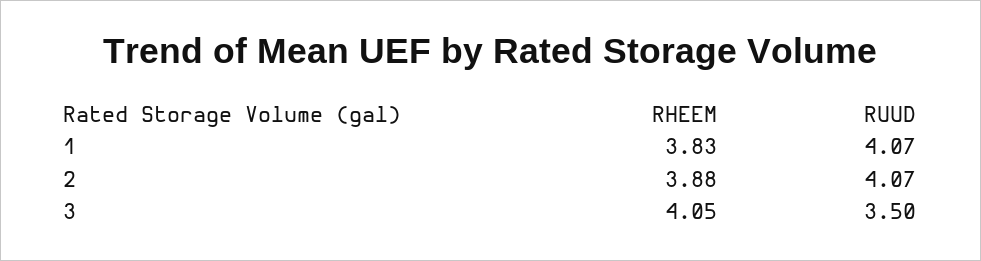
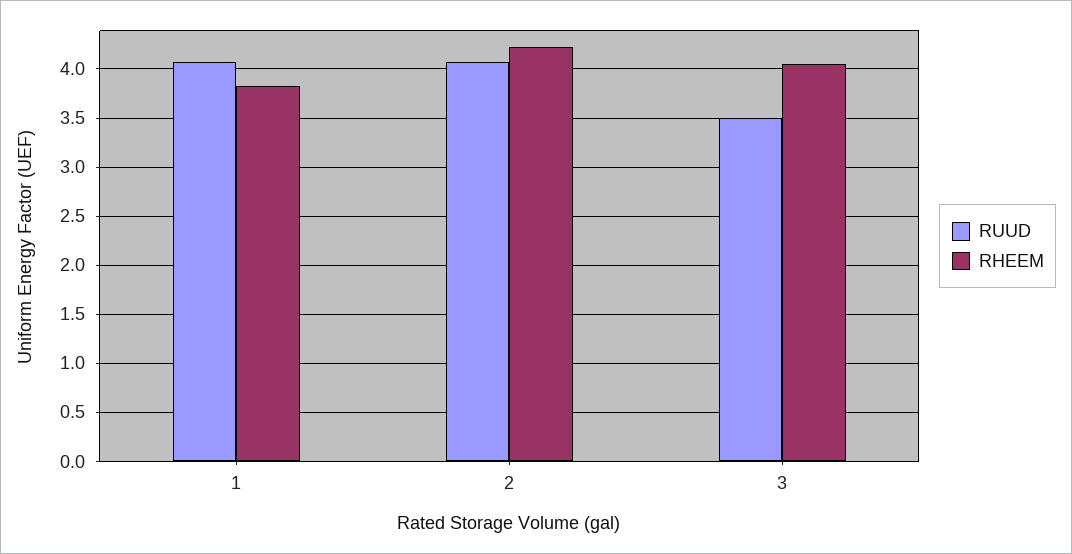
  {
    "RHEEM": {
      "1": 3.83,
-     "2": 3.88,
+     "2": 4.2,
      "3": 4.05
    },
    "RUUD": {
      "1": 4.07,
      "2": 4.07,
      "3": 3.5
    }
  }

